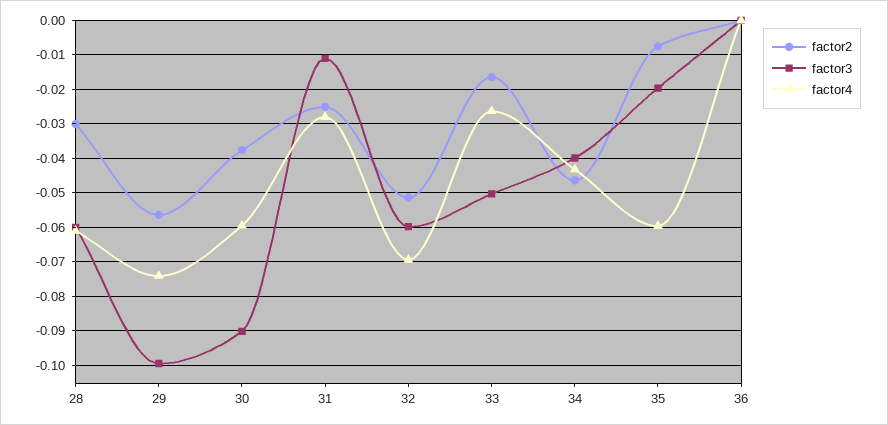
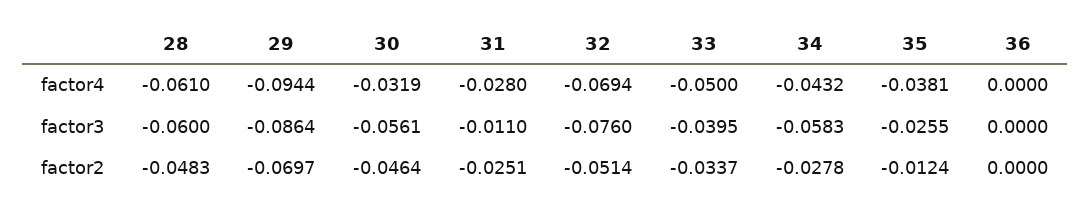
  {
    "factor2": {
-     "28": -0.03,
+     "28": -0.0483,
-     "29": -0.056,
+     "29": -0.0697,
-     "30": -0.038,
+     "30": -0.0464,
      "31": -0.0251,
      "32": -0.0514,
-     "33": -0.016,
+     "33": -0.0337,
-     "34": -0.046,
+     "34": -0.0278,
-     "35": -0.008,
+     "35": -0.0124,
      "36": 0
    },
    "factor3": {
      "28": -0.06,
-     "29": -0.1,
+     "29": -0.0864,
-     "30": -0.09,
+     "30": -0.0561,
      "31": -0.011,
-     "32": -0.06,
+     "32": -0.076,
-     "33": -0.05,
+     "33": -0.0395,
-     "34": -0.04,
+     "34": -0.0583,
-     "35": -0.02,
+     "35": -0.0255,
      "36": 0
    },
    "factor4": {
      "28": -0.061,
-     "29": -0.074,
+     "29": -0.0944,
-     "30": -0.06,
+     "30": -0.0319,
      "31": -0.028,
      "32": -0.0694,
-     "33": -0.026,
+     "33": -0.05,
      "34": -0.0432,
-     "35": -0.06,
+     "35": -0.0381,
      "36": 0
    }
  }

